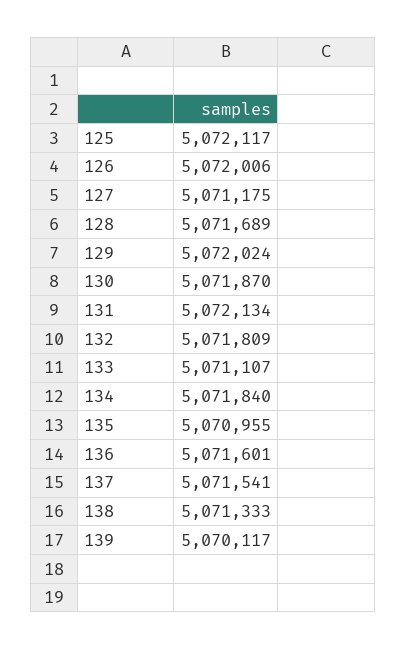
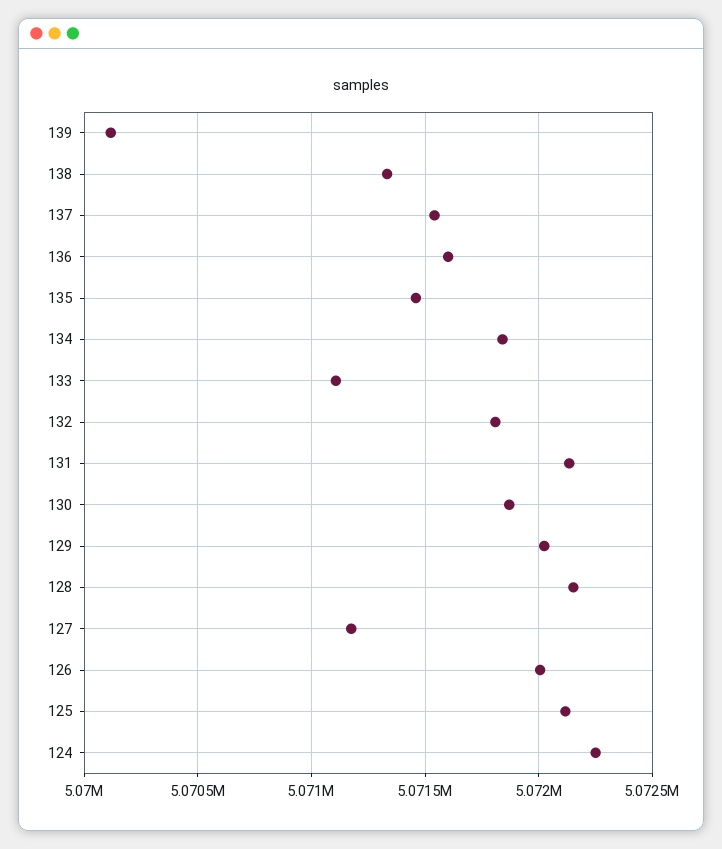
  {
    "125": 5072117,
    "126": 5072006,
    "127": 5071175,
-   "128": 5071689,
+   "128": 5072150,
    "129": 5072024,
    "130": 5071870,
    "131": 5072134,
    "132": 5071809,
    "133": 5071107,
    "134": 5071840,
-   "135": 5070955,
+   "135": 5071450,
    "136": 5071601,
    "137": 5071541,
    "138": 5071333,
-   "139": 5070117
+   "139": 5070117,
+   "124": 5072250
  }

